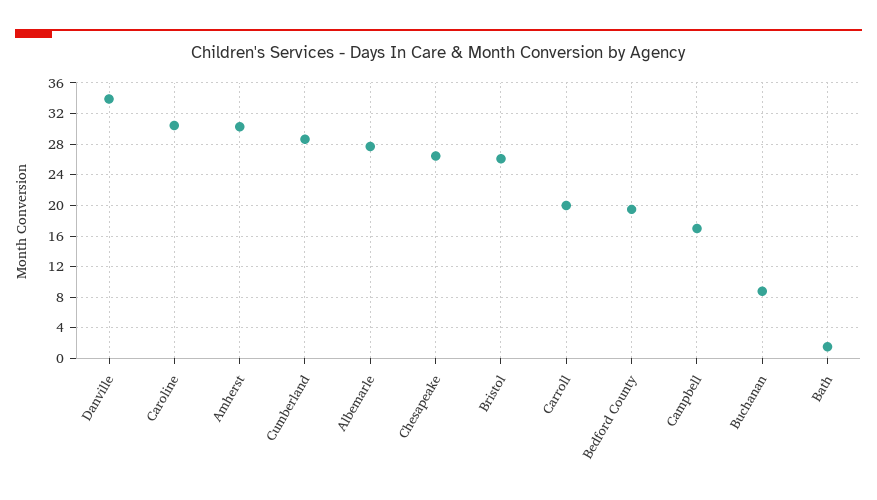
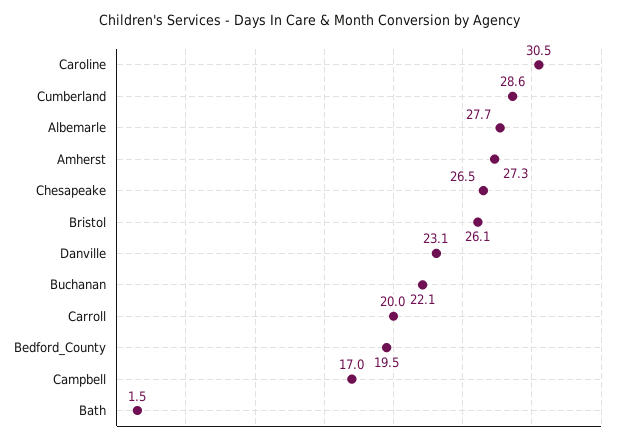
  {
-   "Danville": 34,
+   "Danville": 23.1,
    "Caroline": 30.5,
-   "Amherst": 30,
+   "Amherst": 27.3,
    "Cumberland": 28.6,
    "Albemarle": 27.7,
    "Chesapeake": 26.5,
    "Bristol": 26.1,
    "Carroll": 20,
    "Bedford County": 19.5,
    "Campbell": 17,
-   "Buchanan": 9,
+   "Buchanan": 22.1,
    "Bath": 1.5
  }

